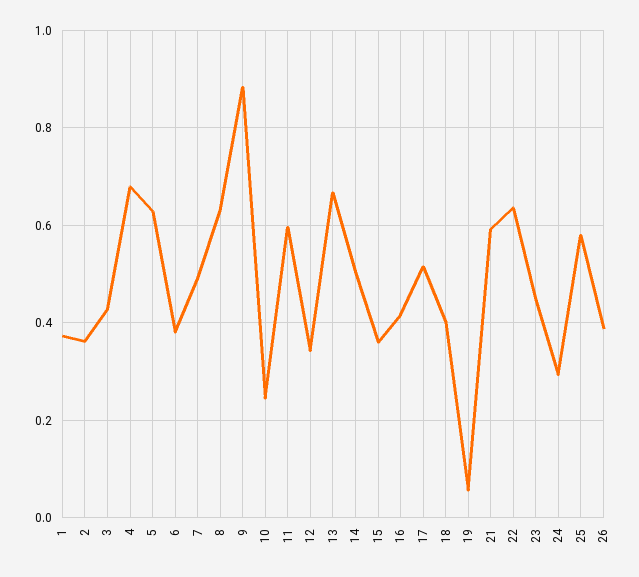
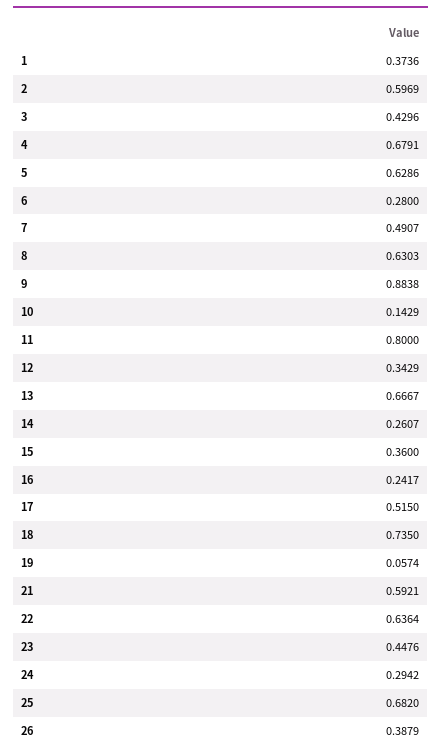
  {
    "1": 0.3736,
-   "2": 0.36,
+   "2": 0.5969,
    "3": 0.4296,
    "4": 0.6791,
    "5": 0.6286,
-   "6": 0.38,
+   "6": 0.28,
    "7": 0.4907,
    "8": 0.6303,
    "9": 0.8838,
-   "10": 0.24,
+   "10": 0.1429,
-   "11": 0.6,
+   "11": 0.8,
    "12": 0.3429,
    "13": 0.6667,
-   "14": 0.5,
+   "14": 0.2607,
    "15": 0.36,
-   "16": 0.42,
+   "16": 0.2417,
    "17": 0.515,
-   "18": 0.4,
+   "18": 0.735,
    "19": 0.0574,
    "21": 0.5921,
    "22": 0.6364,
    "23": 0.4476,
    "24": 0.2942,
-   "25": 0.58,
+   "25": 0.682,
    "26": 0.3879
  }

